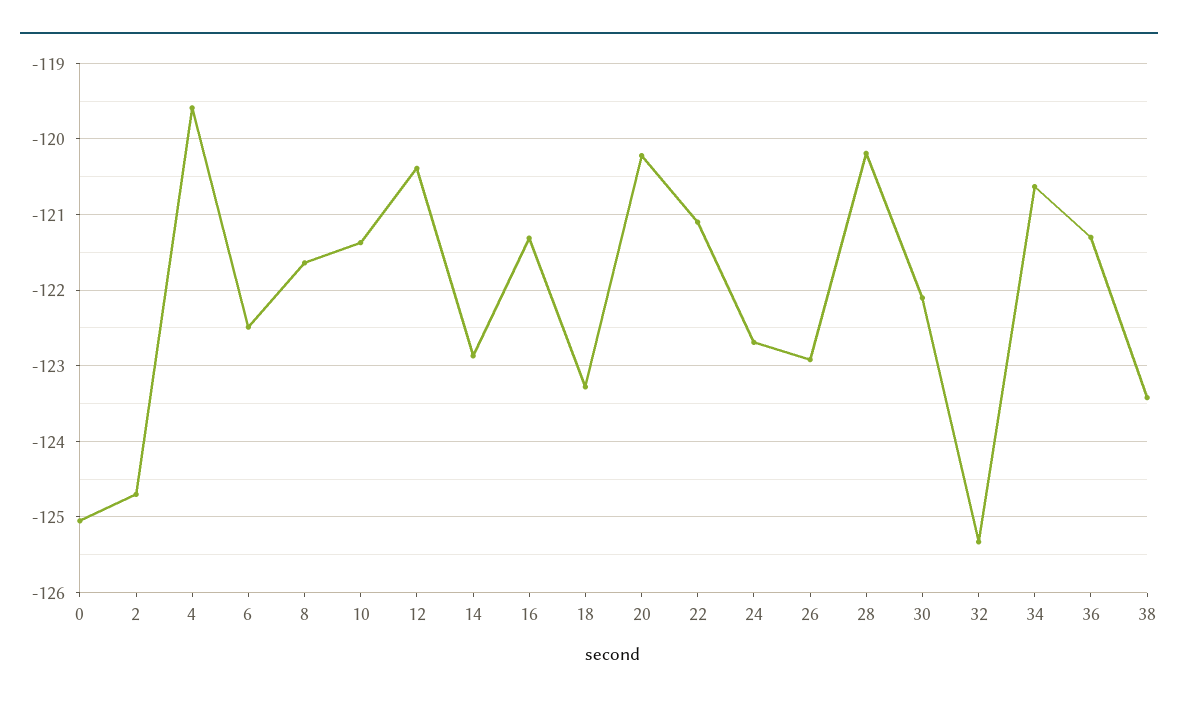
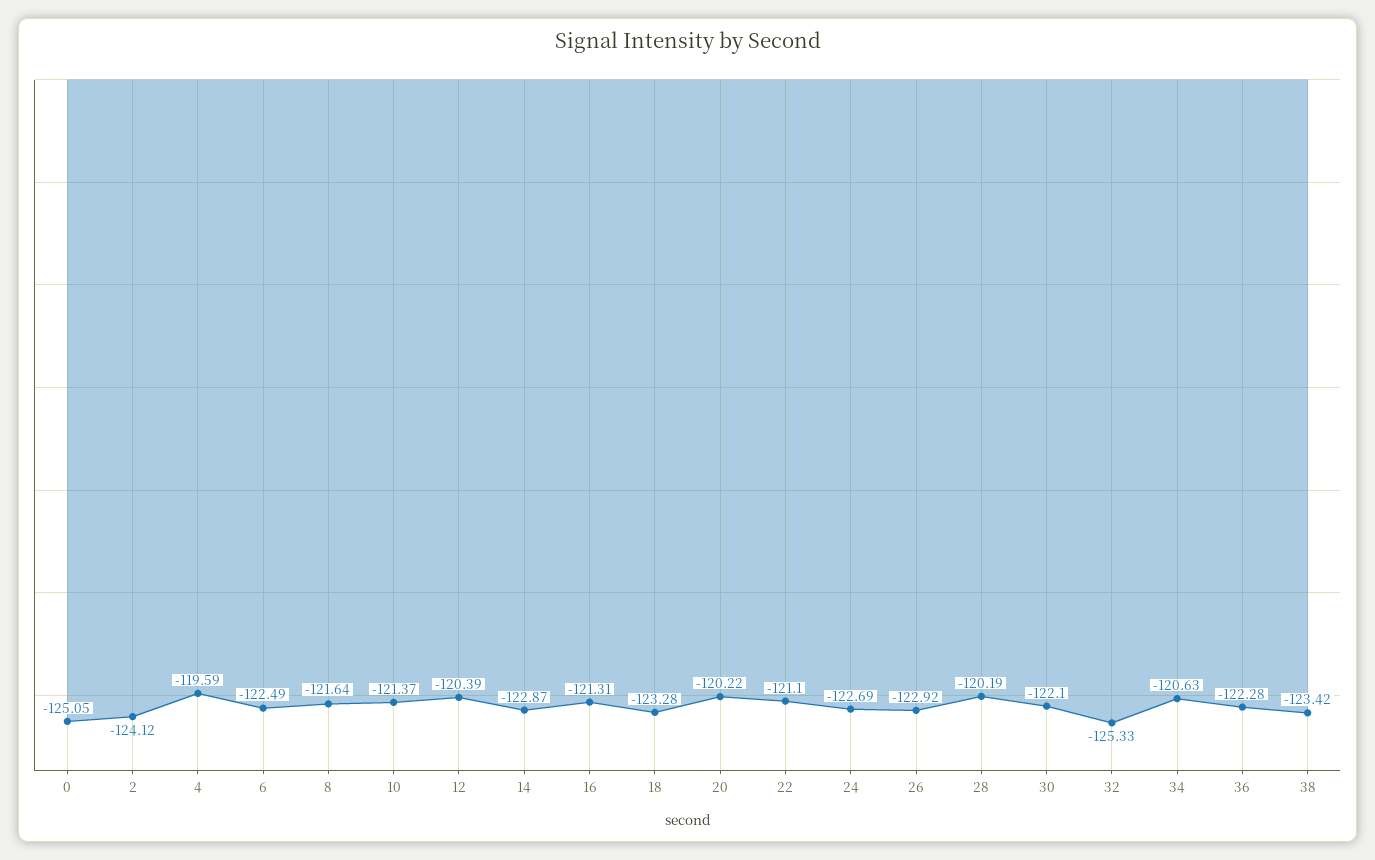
  {
    "0": -125.05,
-   "2": -124.7,
+   "2": -124.12,
    "4": -119.59,
    "6": -122.49,
    "8": -121.64,
    "10": -121.37,
    "12": -120.39,
    "14": -122.87,
    "16": -121.31,
    "18": -123.28,
    "20": -120.22,
    "22": -121.1,
    "24": -122.69,
    "26": -122.92,
    "28": -120.19,
    "30": -122.1,
    "32": -125.33,
    "34": -120.63,
-   "36": -121.3,
+   "36": -122.28,
    "38": -123.42
  }

